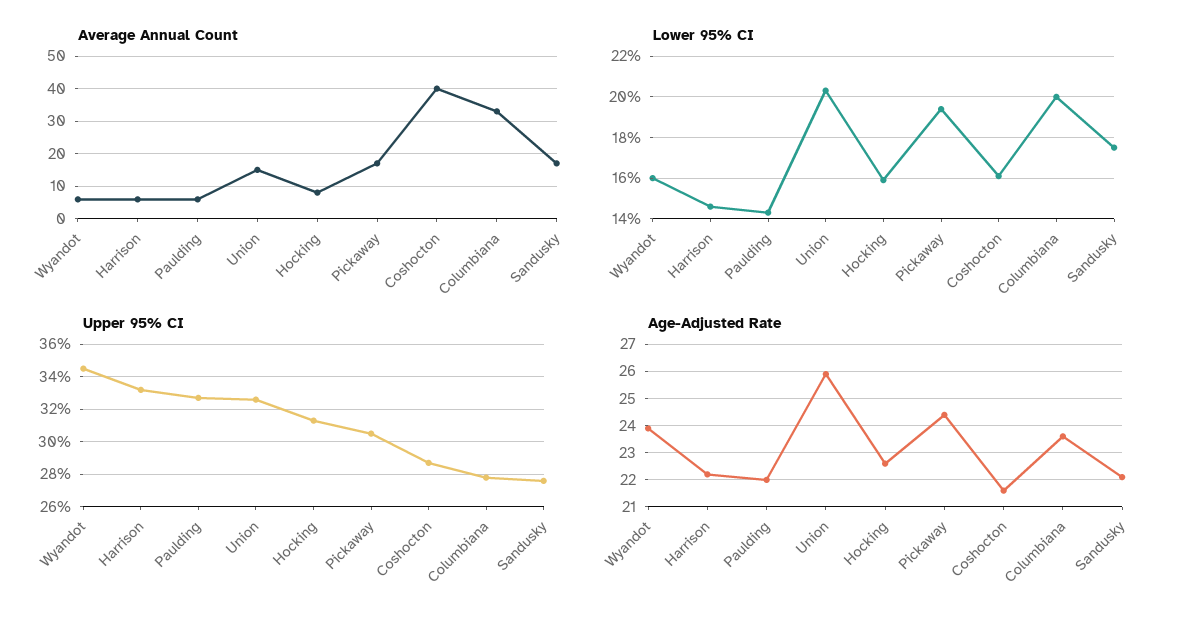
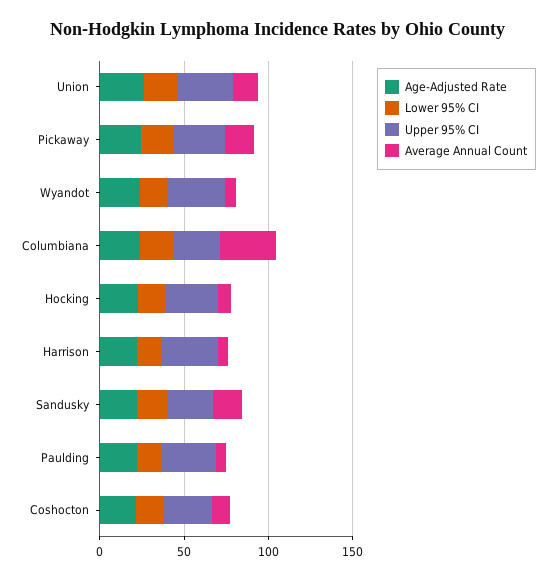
  {
    "Average Annual Count": {
      "Wyandot": 5,
      "Harrison": 5,
      "Paulding": 5,
      "Union": 15,
      "Hocking": 10,
      "Pickaway": 15,
-     "Coshocton": 40,
+     "Coshocton": 10,
      "Columbiana": 35,
      "Sandusky": 15
    },
    "Lower 95% CI": {
      "Wyandot": 16,
      "Harrison": 14.5,
      "Paulding": 14.5,
      "Union": 20.5,
      "Hocking": 16,
      "Pickaway": 19.5,
      "Coshocton": 16,
      "Columbiana": 20,
      "Sandusky": 17.5
    },
    "Upper 95% CI": {
      "Wyandot": 34.5,
      "Harrison": 33,
      "Paulding": 32.5,
      "Union": 32.5,
      "Hocking": 31.5,
      "Pickaway": 30.5,
      "Coshocton": 28.5,
      "Columbiana": 28,
      "Sandusky": 27.5
    },
    "Age-Adjusted Rate": {
      "Wyandot": 24,
      "Harrison": 22,
      "Paulding": 22,
      "Union": 26,
      "Hocking": 22.5,
      "Pickaway": 24.5,
      "Coshocton": 21.5,
      "Columbiana": 23.5,
      "Sandusky": 22
    }
  }

